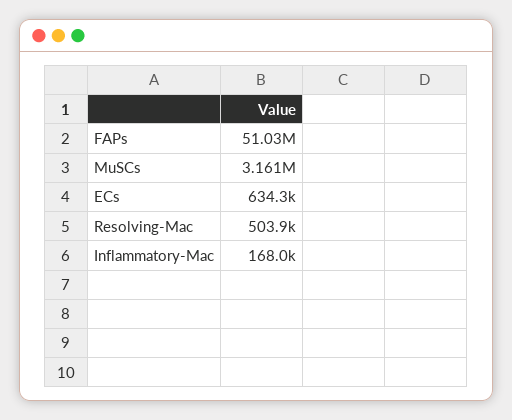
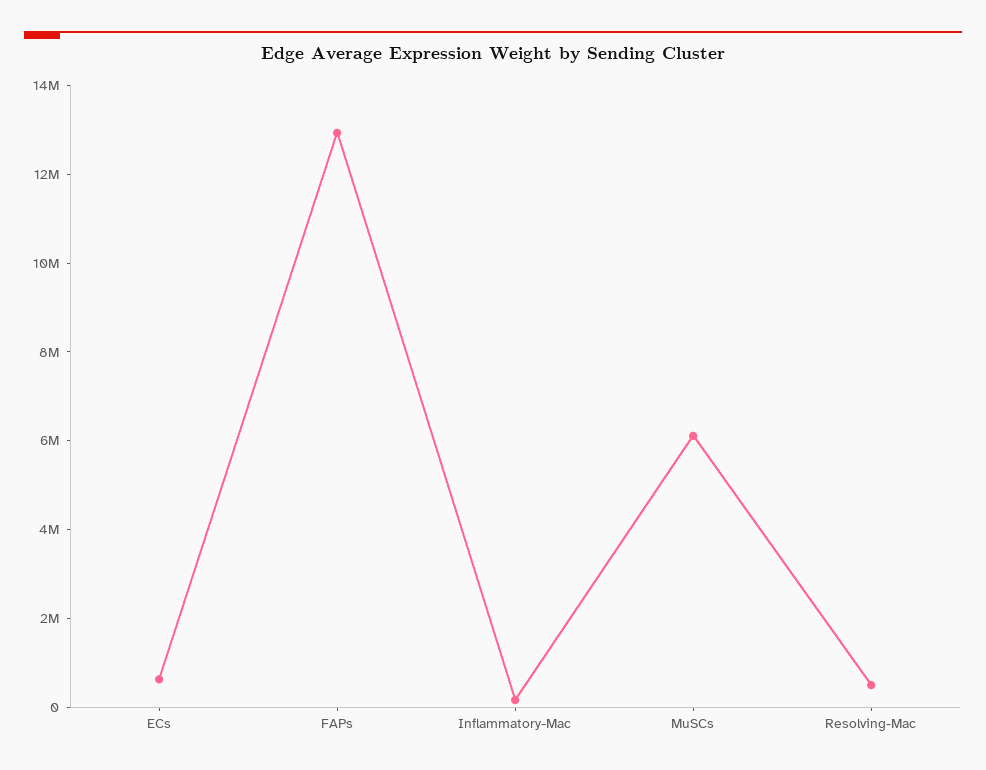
  {
-   "FAPs": 51030000,
+   "FAPs": 13000000,
-   "MuSCs": 3161000,
+   "MuSCs": 6000000,
    "ECs": 634300,
    "Resolving-Mac": 503900,
    "Inflammatory-Mac": 168000
  }

